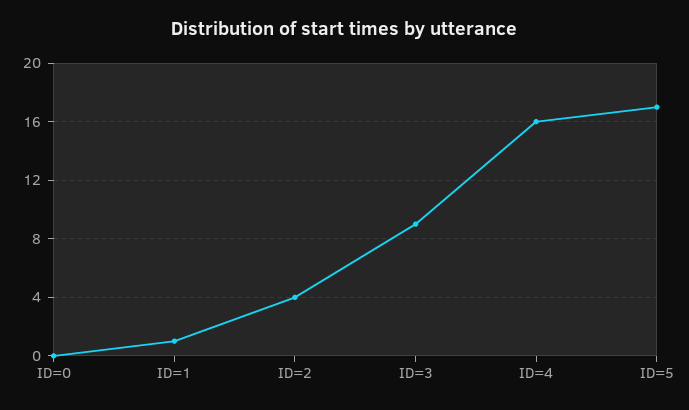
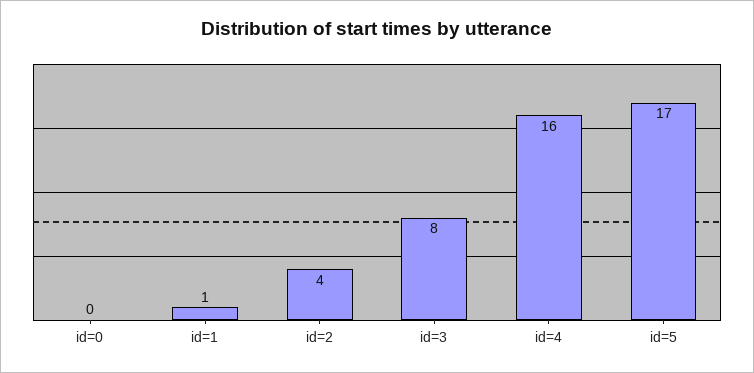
  {
    "ID=0": 0,
    "ID=1": 1,
    "ID=2": 4,
-   "ID=3": 9,
+   "ID=3": 8,
    "ID=4": 16,
    "ID=5": 17
  }

